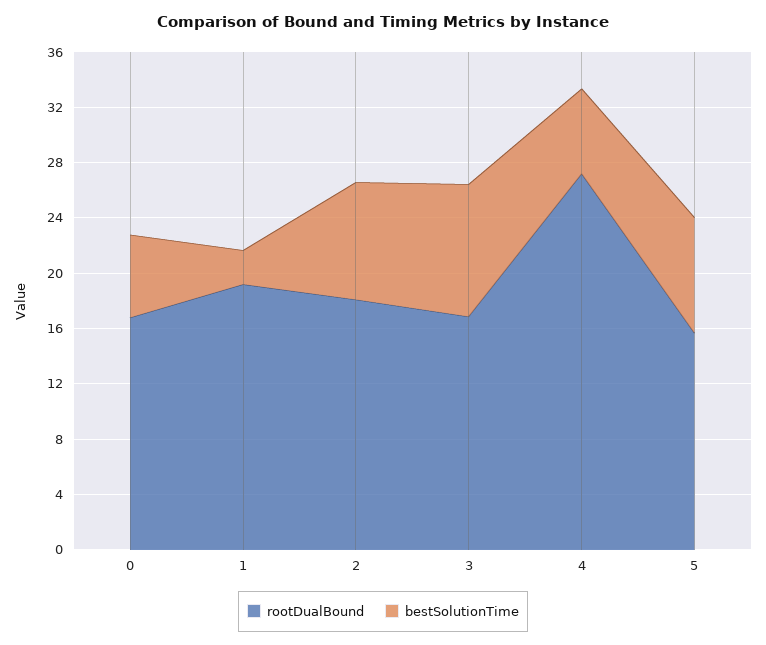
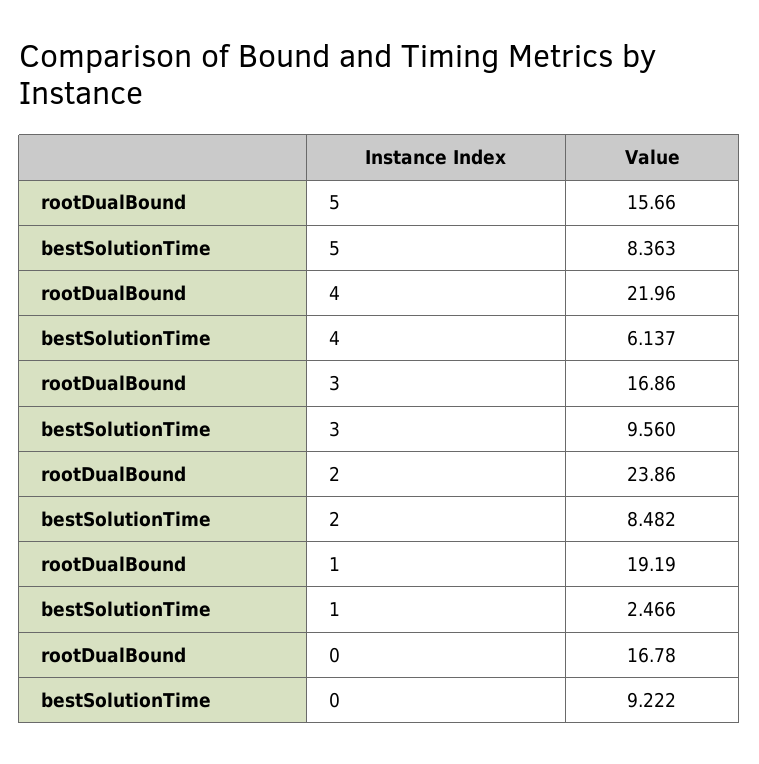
  {
    "rootDualBound": {
      "0": 16.78,
      "1": 19.19,
-     "2": 18,
+     "2": 23.86,
      "3": 16.86,
-     "4": 27,
+     "4": 21.96,
      "5": 15.66
    },
    "bestSolutionTime": {
-     "0": 6,
+     "0": 9.222,
      "1": 2.466,
      "2": 8.482,
      "3": 9.56,
      "4": 6.137,
      "5": 8.363
    }
  }

